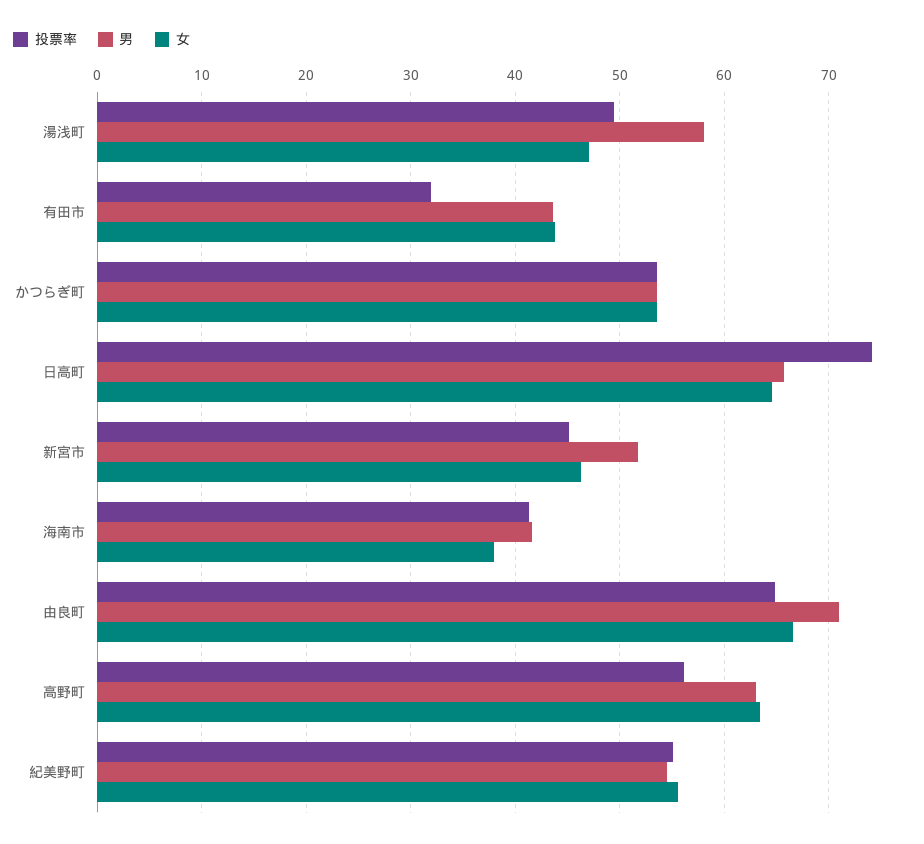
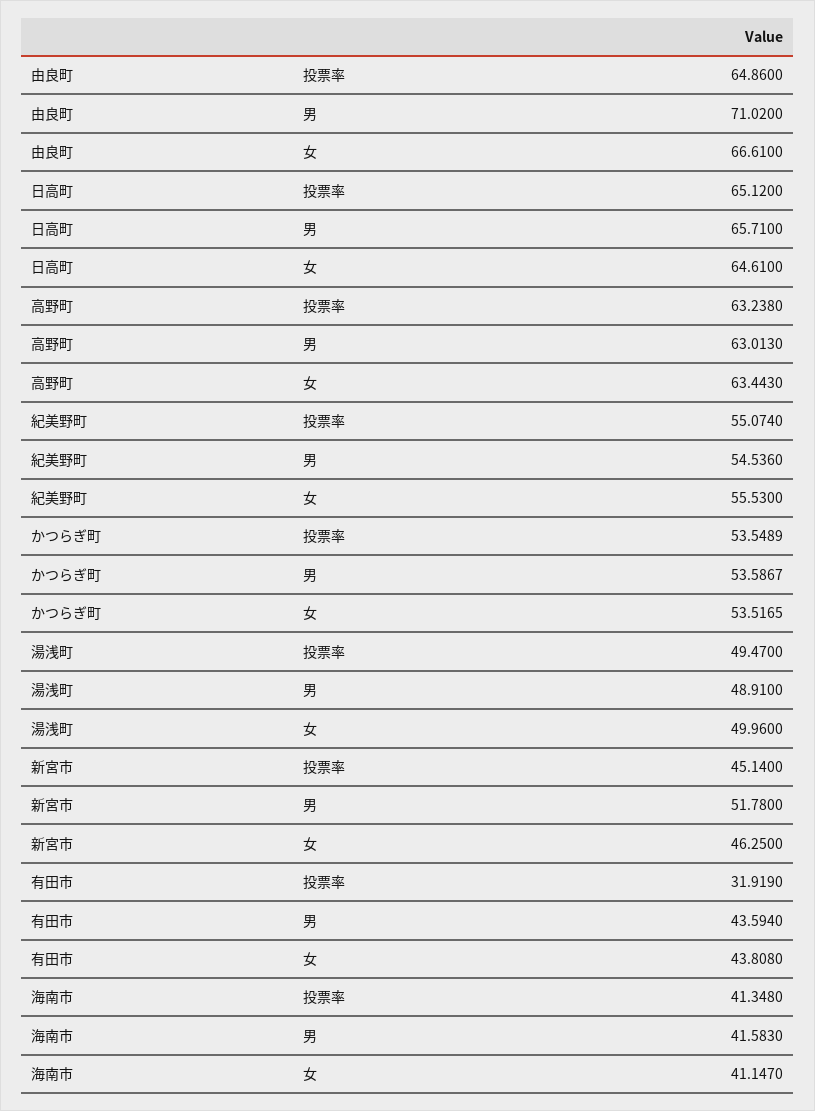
  {
    "投票率": {
      "湯浅町": 49.47,
      "有田市": 31.919,
      "かつらぎ町": 53.5489,
-     "日高町": 74,
+     "日高町": 65.12,
      "新宮市": 45.14,
      "海南市": 41.348,
      "由良町": 64.86,
-     "高野町": 56,
+     "高野町": 63.238,
      "紀美野町": 55.074
    },
    "男": {
-     "湯浅町": 58,
+     "湯浅町": 48.91,
      "有田市": 43.594,
      "かつらぎ町": 53.5867,
      "日高町": 65.71,
      "新宮市": 51.78,
      "海南市": 41.583,
      "由良町": 71.02,
      "高野町": 63.013,
      "紀美野町": 54.536
    },
    "女": {
-     "湯浅町": 47,
+     "湯浅町": 49.96,
      "有田市": 43.808,
      "かつらぎ町": 53.5165,
      "日高町": 64.61,
      "新宮市": 46.25,
-     "海南市": 38,
+     "海南市": 41.147,
      "由良町": 66.61,
      "高野町": 63.443,
      "紀美野町": 55.53
    }
  }

